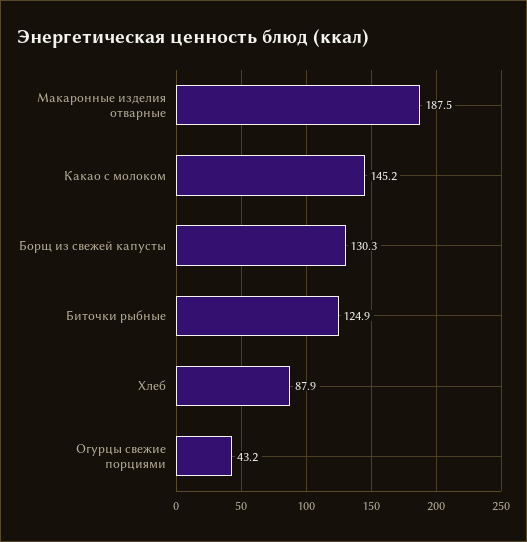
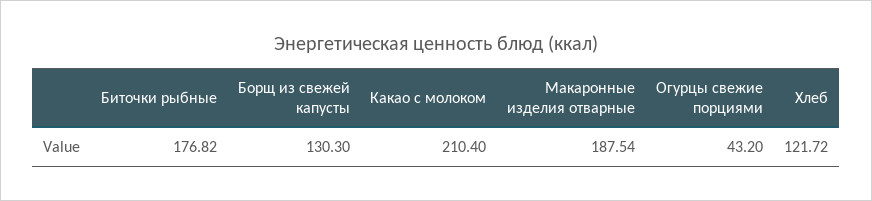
  {
    "Макаронные изделия отварные": 187.54,
-   "Какао с молоком": 145.2,
+   "Какао с молоком": 210.4,
    "Борщ из свежей капусты": 130.3,
-   "Биточки рыбные": 124.9,
+   "Биточки рыбные": 176.82,
-   "Хлеб": 87.9,
+   "Хлеб": 121.72,
    "Огурцы свежие порциями": 43.2
  }

